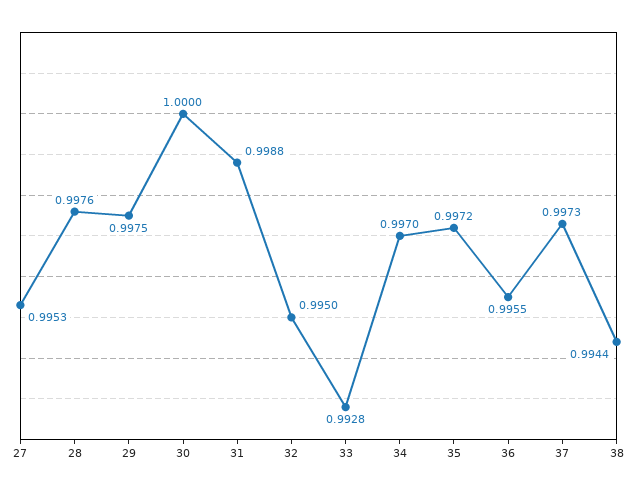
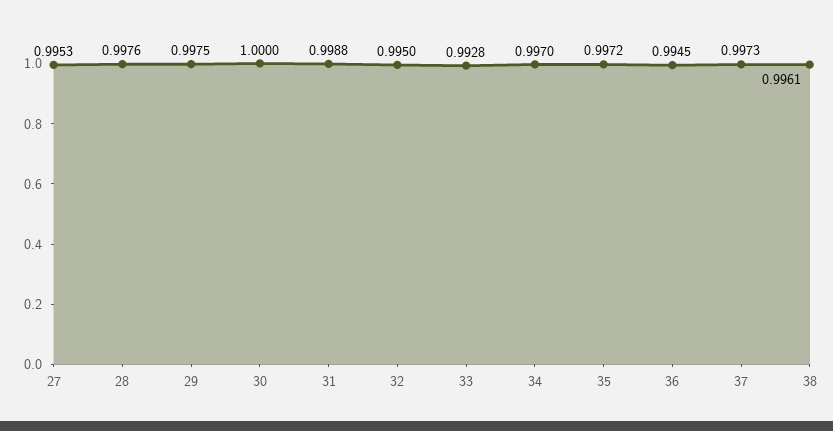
  {
    "27": 0.9953,
    "28": 0.9976,
    "29": 0.9975,
    "30": 1,
    "31": 0.9988,
    "32": 0.995,
    "33": 0.9928,
    "34": 0.997,
    "35": 0.9972,
-   "36": 0.9955,
+   "36": 0.9945,
    "37": 0.9973,
-   "38": 0.9944
+   "38": 0.9961
  }

